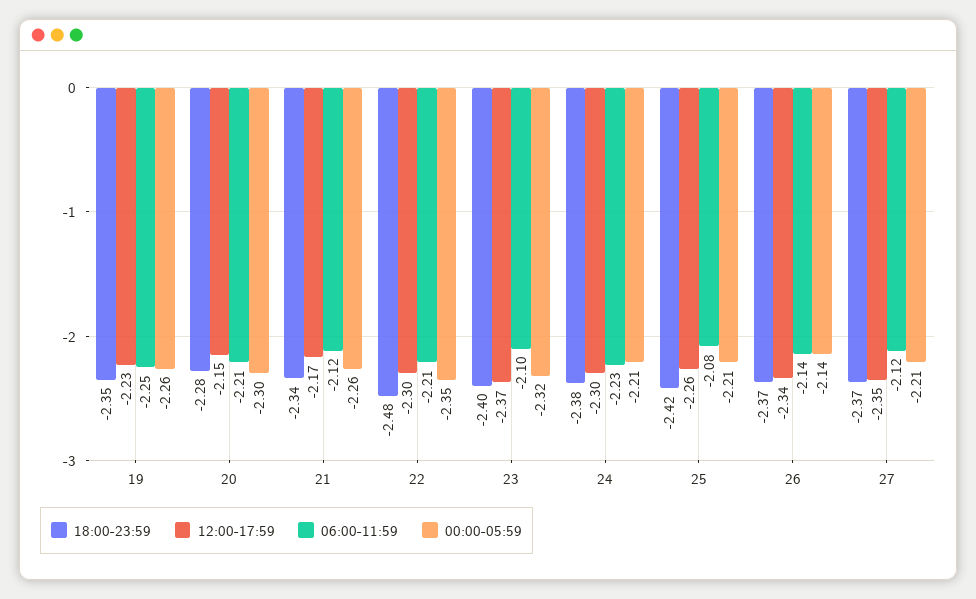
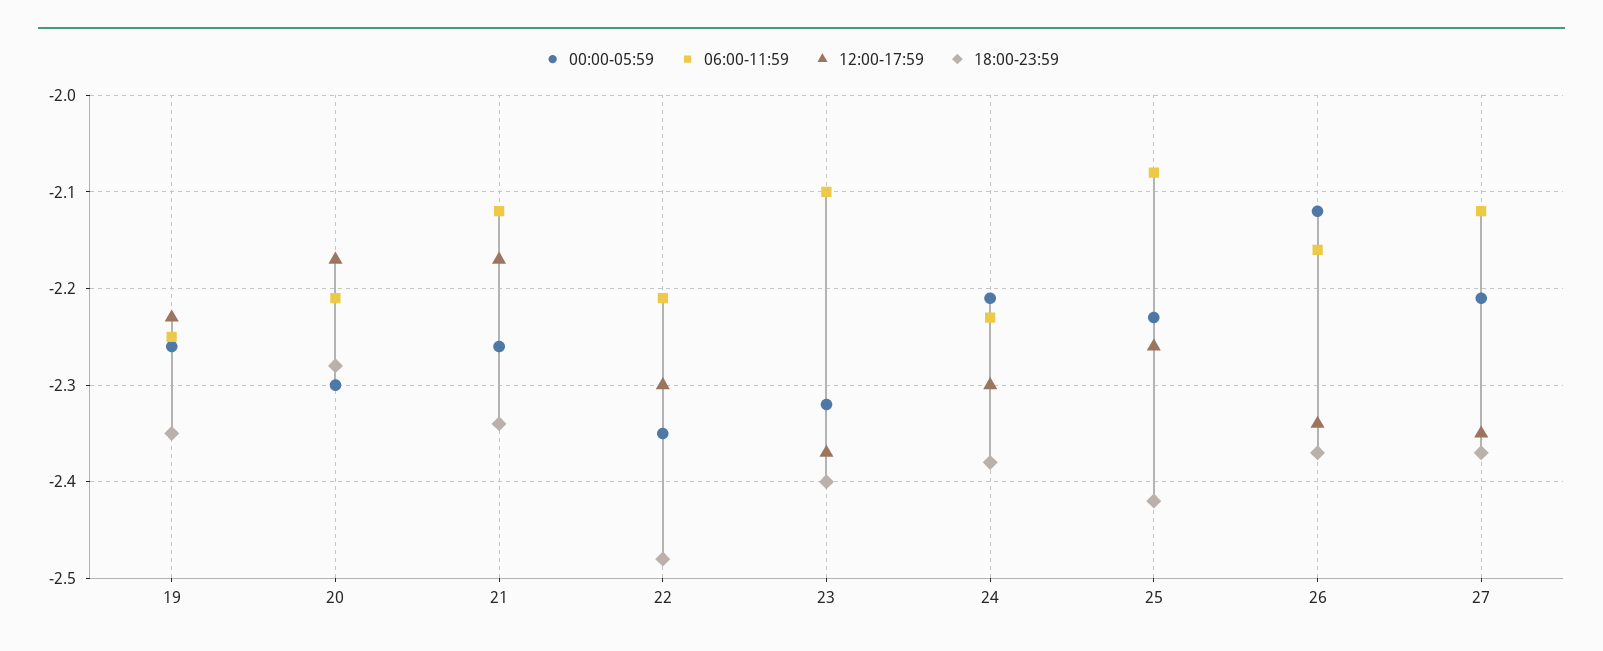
  {
    "18:00-23:59": {
      "19": -2.35,
      "20": -2.28,
      "21": -2.34,
      "22": -2.48,
      "23": -2.4,
      "24": -2.38,
      "25": -2.42,
      "26": -2.37,
      "27": -2.37
    },
    "12:00-17:59": {
      "19": -2.23,
-     "20": -2.15,
+     "20": -2.17,
      "21": -2.17,
      "22": -2.3,
      "23": -2.37,
      "24": -2.3,
      "25": -2.26,
      "26": -2.34,
      "27": -2.35
    },
    "06:00-11:59": {
      "19": -2.25,
      "20": -2.21,
      "21": -2.12,
      "22": -2.21,
      "23": -2.1,
      "24": -2.23,
      "25": -2.08,
-     "26": -2.14,
+     "26": -2.16,
      "27": -2.12
    },
    "00:00-05:59": {
      "19": -2.26,
      "20": -2.3,
      "21": -2.26,
      "22": -2.35,
      "23": -2.32,
      "24": -2.21,
-     "25": -2.21,
+     "25": -2.23,
-     "26": -2.14,
+     "26": -2.12,
      "27": -2.21
    }
  }

